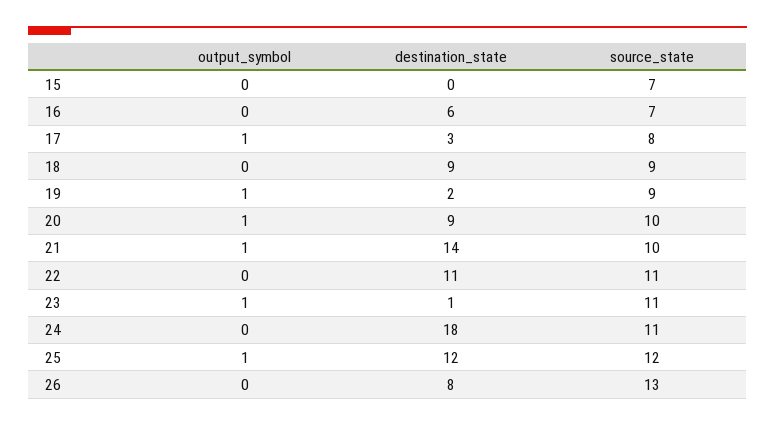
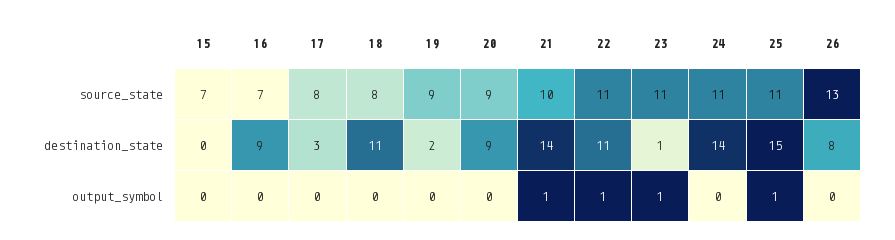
  {
    "output_symbol": {
      "15": 0,
      "16": 0,
-     "17": 1,
+     "17": 0,
      "18": 0,
-     "19": 1,
+     "19": 0,
-     "20": 1,
+     "20": 0,
      "21": 1,
-     "22": 0,
+     "22": 1,
      "23": 1,
      "24": 0,
      "25": 1,
      "26": 0
    },
    "destination_state": {
      "15": 0,
-     "16": 6,
+     "16": 9,
      "17": 3,
-     "18": 9,
+     "18": 11,
      "19": 2,
      "20": 9,
      "21": 14,
      "22": 11,
      "23": 1,
-     "24": 18,
+     "24": 14,
-     "25": 12,
+     "25": 15,
      "26": 8
    },
    "source_state": {
      "15": 7,
      "16": 7,
      "17": 8,
-     "18": 9,
+     "18": 8,
      "19": 9,
-     "20": 10,
+     "20": 9,
      "21": 10,
      "22": 11,
      "23": 11,
      "24": 11,
-     "25": 12,
+     "25": 11,
      "26": 13
    }
  }

